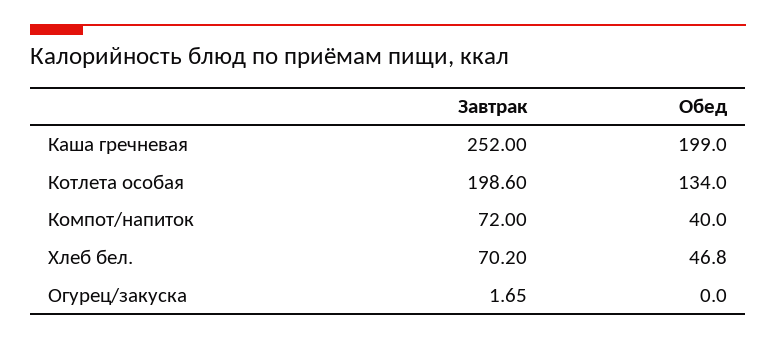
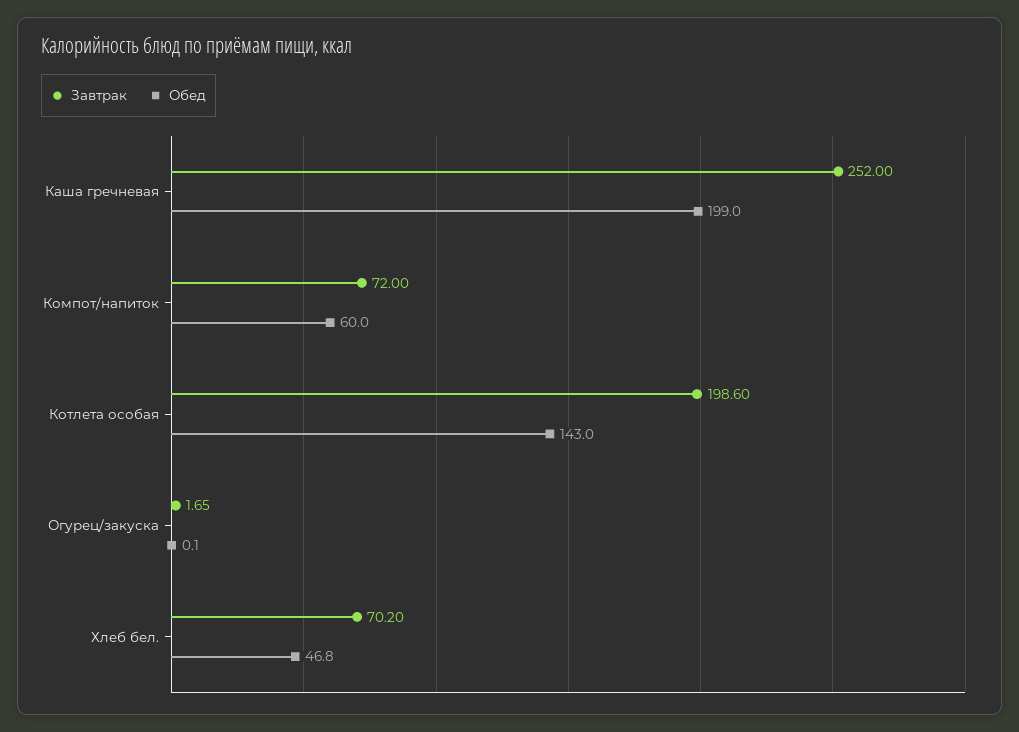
  {
    "Завтрак": {
      "Каша гречневая": 252,
      "Котлета особая": 198.6,
      "Компот/напиток": 72,
      "Хлеб бел.": 70.2,
      "Огурец/закуска": 1.65
    },
    "Обед": {
      "Каша гречневая": 199,
-     "Котлета особая": 134,
+     "Котлета особая": 143,
-     "Компот/напиток": 40,
+     "Компот/напиток": 60,
      "Хлеб бел.": 46.8,
-     "Огурец/закуска": 0
+     "Огурец/закуска": 0.1
    }
  }

